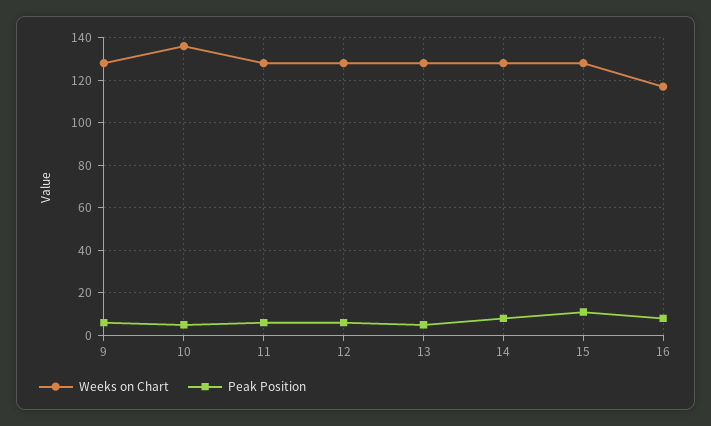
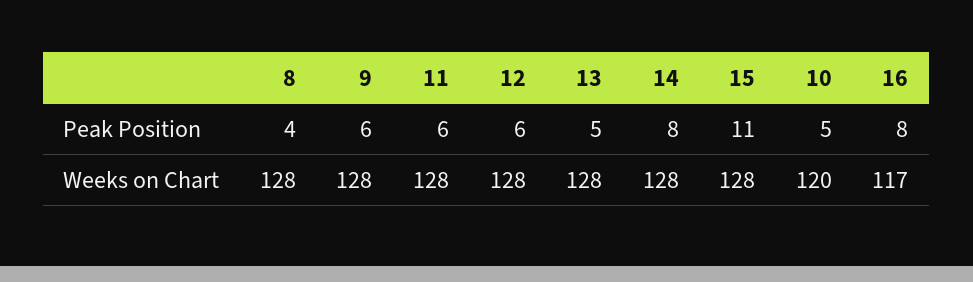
  {
    "Weeks on Chart": {
      "9": 128,
-     "10": 135,
+     "10": 120,
      "11": 128,
      "12": 128,
      "13": 128,
      "14": 128,
      "15": 128,
-     "16": 117
+     "16": 117,
+     "8": 128
    },
    "Peak Position": {
      "9": 6,
      "10": 5,
      "11": 6,
      "12": 6,
      "13": 5,
      "14": 8,
      "15": 11,
-     "16": 8
+     "16": 8,
+     "8": 4
    }
  }

